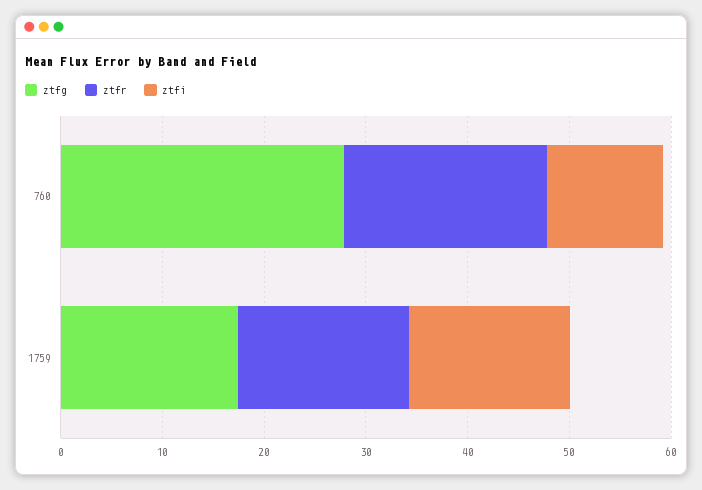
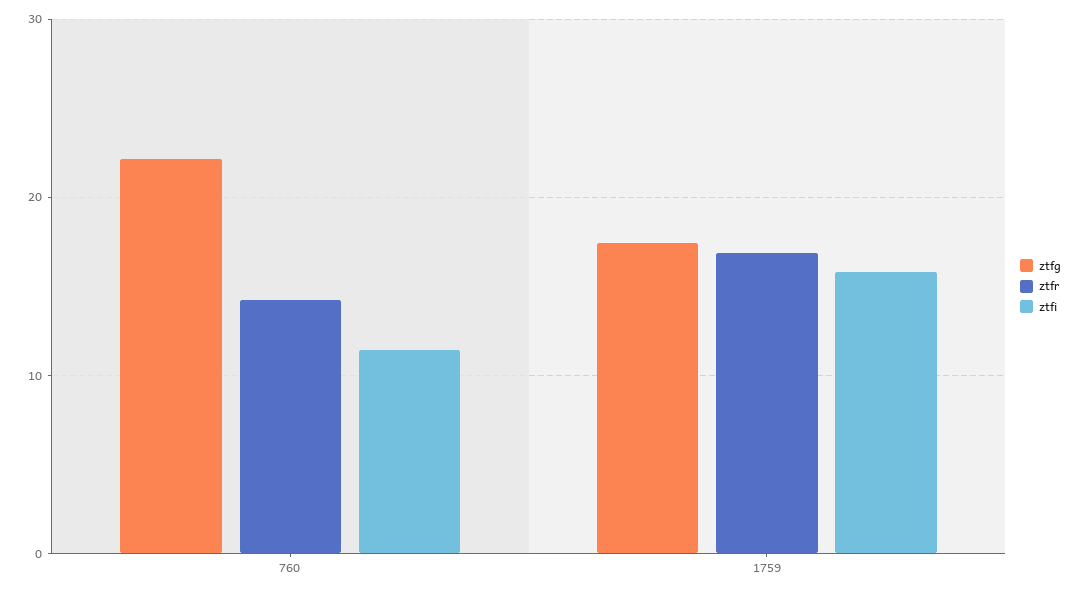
  {
    "ztfg": {
-     "760": 28,
+     "760": 22,
      "1759": 17
    },
    "ztfr": {
-     "760": 20,
+     "760": 14,
      "1759": 17
    },
    "ztfi": {
      "760": 11,
      "1759": 16
    }
  }

